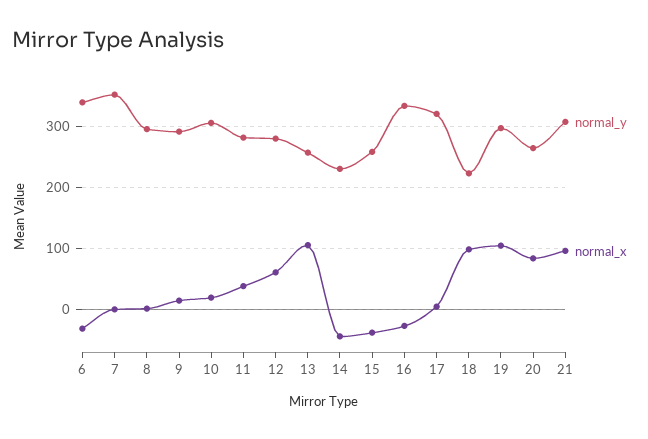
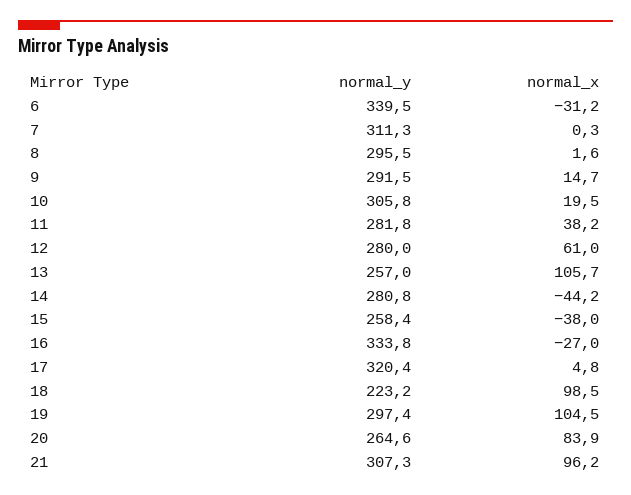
  {
    "normal_y": {
      "6": 339.5,
-     "7": 350,
+     "7": 311.3,
      "8": 295.5,
      "9": 291.5,
      "10": 305.8,
      "11": 281.8,
      "12": 280,
      "13": 257,
-     "14": 230,
+     "14": 280.8,
      "15": 258.4,
      "16": 333.8,
      "17": 320.4,
      "18": 223.2,
      "19": 297.4,
      "20": 264.6,
      "21": 307.3
    },
    "normal_x": {
      "6": -31.2,
      "7": 0.3,
      "8": 1.6,
      "9": 14.7,
      "10": 19.5,
      "11": 38.2,
      "12": 61,
      "13": 105.7,
      "14": -44.2,
      "15": -38,
      "16": -27,
      "17": 4.8,
      "18": 98.5,
      "19": 104.5,
      "20": 83.9,
      "21": 96.2
    }
  }

